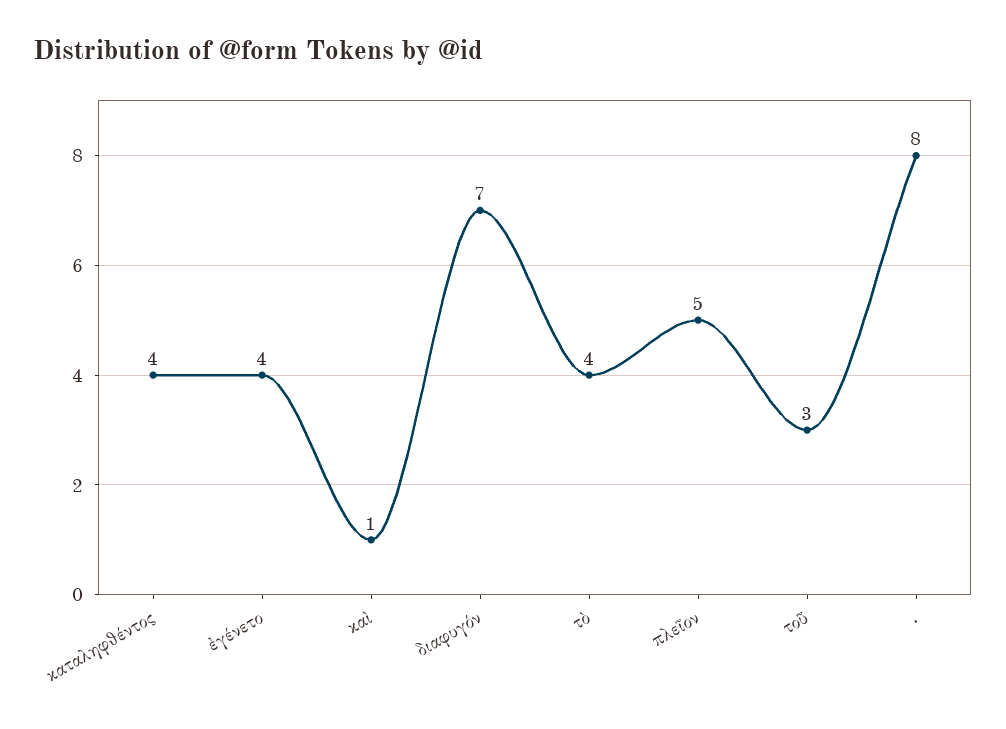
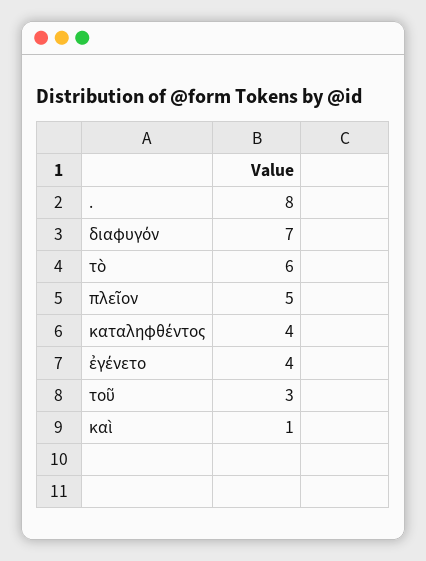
  {
    "καταληφθέντος": 4,
    "ἐγένετο": 4,
    "καὶ": 1,
    "διαφυγόν": 7,
-   "τὸ": 4,
+   "τὸ": 6,
    "πλεῖον": 5,
    "τοῦ": 3,
    ".": 8
  }

